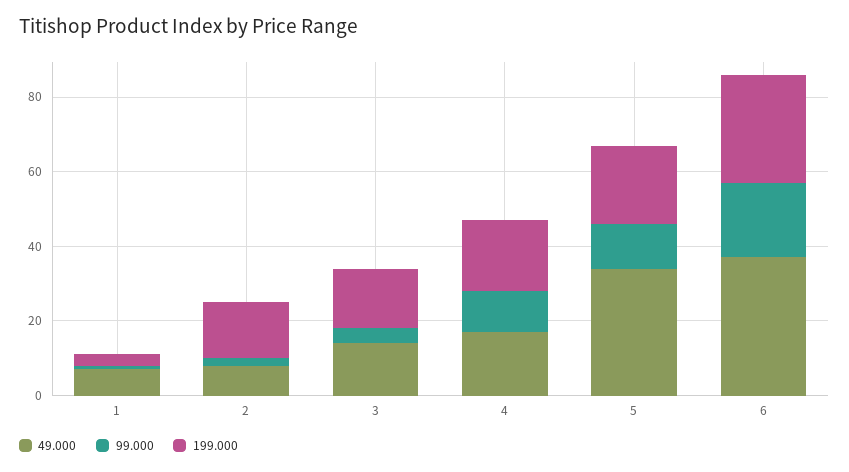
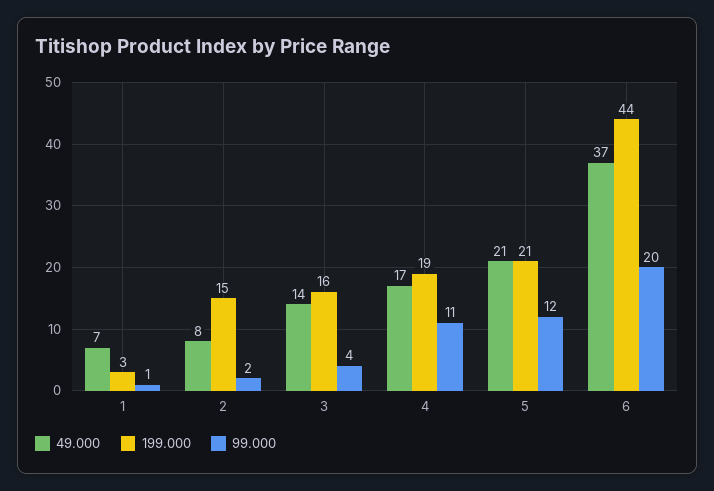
  {
    "49.000": {
      "1": 7,
      "2": 8,
      "3": 14,
      "4": 17,
-     "5": 35,
+     "5": 21,
      "6": 37
    },
    "99.000": {
      "1": 1,
      "2": 2,
      "3": 4,
      "4": 11,
      "5": 12,
      "6": 20
    },
    "199.000": {
      "1": 3,
      "2": 15,
      "3": 16,
      "4": 19,
      "5": 21,
-     "6": 30
+     "6": 44
    }
  }

